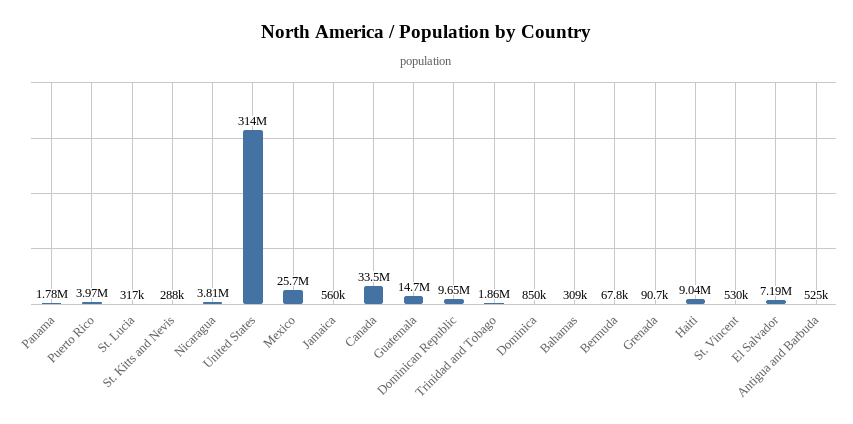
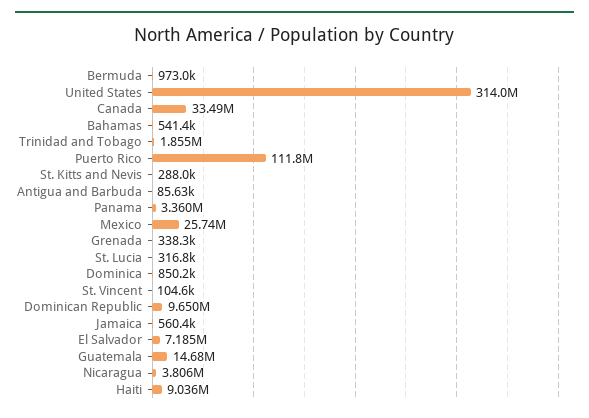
  {
-   "Panama": 1780000,
+   "Panama": 3360000,
-   "Puerto Rico": 3970000,
+   "Puerto Rico": 111800000,
    "St. Lucia": 316800,
    "St. Kitts and Nevis": 288000,
    "Nicaragua": 3806000,
    "United States": 314000000,
    "Mexico": 25740000,
    "Jamaica": 560400,
    "Canada": 33490000,
    "Guatemala": 14680000,
    "Dominican Republic": 9650000,
    "Trinidad and Tobago": 1855000,
    "Dominica": 850200,
-   "Bahamas": 309000,
+   "Bahamas": 541400,
-   "Bermuda": 67800,
+   "Bermuda": 973000,
-   "Grenada": 90700,
+   "Grenada": 338300,
    "Haiti": 9036000,
-   "St. Vincent": 530000,
+   "St. Vincent": 104600,
    "El Salvador": 7185000,
-   "Antigua and Barbuda": 525000
+   "Antigua and Barbuda": 85630
  }

